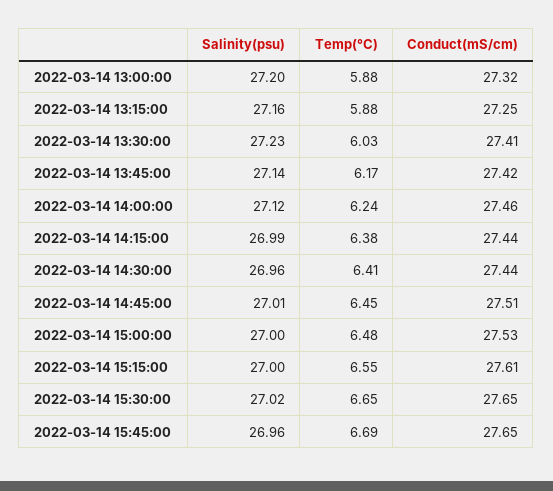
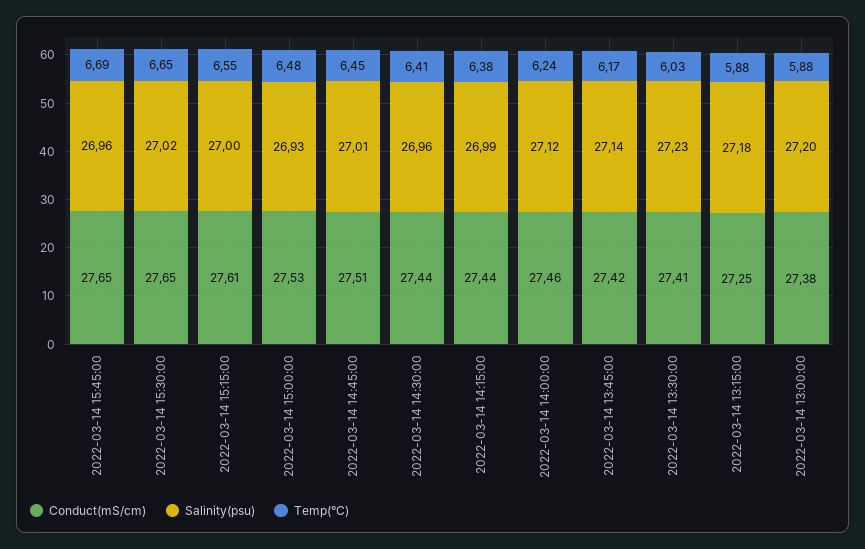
  {
    "Salinity(psu)": {
      "2022-03-14 13:00:00": 27.2,
-     "2022-03-14 13:15:00": 27.16,
+     "2022-03-14 13:15:00": 27.18,
      "2022-03-14 13:30:00": 27.23,
      "2022-03-14 13:45:00": 27.14,
      "2022-03-14 14:00:00": 27.12,
      "2022-03-14 14:15:00": 26.99,
      "2022-03-14 14:30:00": 26.96,
      "2022-03-14 14:45:00": 27.01,
-     "2022-03-14 15:00:00": 27,
+     "2022-03-14 15:00:00": 26.93,
      "2022-03-14 15:15:00": 27,
      "2022-03-14 15:30:00": 27.02,
      "2022-03-14 15:45:00": 26.96
    },
    "Temp(°C)": {
      "2022-03-14 13:00:00": 5.88,
      "2022-03-14 13:15:00": 5.88,
      "2022-03-14 13:30:00": 6.03,
      "2022-03-14 13:45:00": 6.17,
      "2022-03-14 14:00:00": 6.24,
      "2022-03-14 14:15:00": 6.38,
      "2022-03-14 14:30:00": 6.41,
      "2022-03-14 14:45:00": 6.45,
      "2022-03-14 15:00:00": 6.48,
      "2022-03-14 15:15:00": 6.55,
      "2022-03-14 15:30:00": 6.65,
      "2022-03-14 15:45:00": 6.69
    },
    "Conduct(mS/cm)": {
-     "2022-03-14 13:00:00": 27.32,
+     "2022-03-14 13:00:00": 27.38,
      "2022-03-14 13:15:00": 27.25,
      "2022-03-14 13:30:00": 27.41,
      "2022-03-14 13:45:00": 27.42,
      "2022-03-14 14:00:00": 27.46,
      "2022-03-14 14:15:00": 27.44,
      "2022-03-14 14:30:00": 27.44,
      "2022-03-14 14:45:00": 27.51,
      "2022-03-14 15:00:00": 27.53,
      "2022-03-14 15:15:00": 27.61,
      "2022-03-14 15:30:00": 27.65,
      "2022-03-14 15:45:00": 27.65
    }
  }

